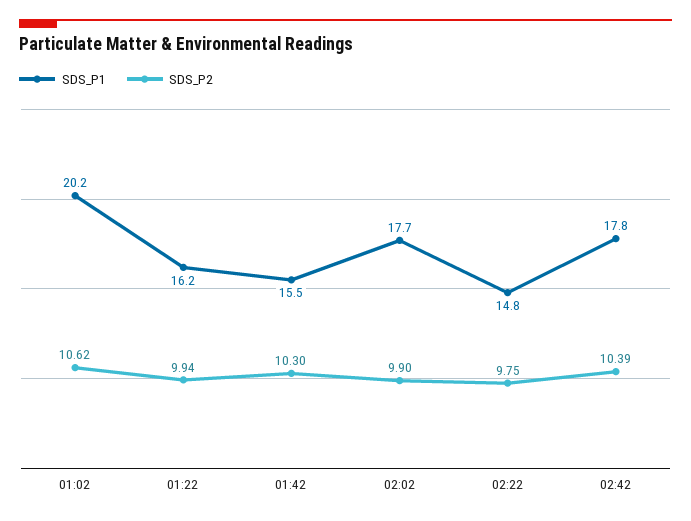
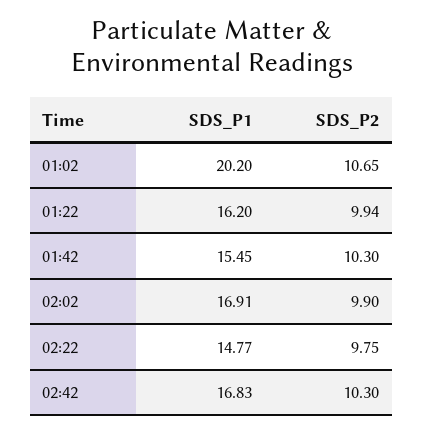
  {
    "SDS_P1": {
      "01:02": 20.2,
      "01:22": 16.2,
      "01:42": 15.45,
-     "02:02": 17.7,
+     "02:02": 16.91,
      "02:22": 14.77,
-     "02:42": 17.8
+     "02:42": 16.83
    },
    "SDS_P2": {
-     "01:02": 10.62,
+     "01:02": 10.65,
      "01:22": 9.94,
      "01:42": 10.3,
      "02:02": 9.9,
      "02:22": 9.75,
-     "02:42": 10.39
+     "02:42": 10.3
    }
  }

